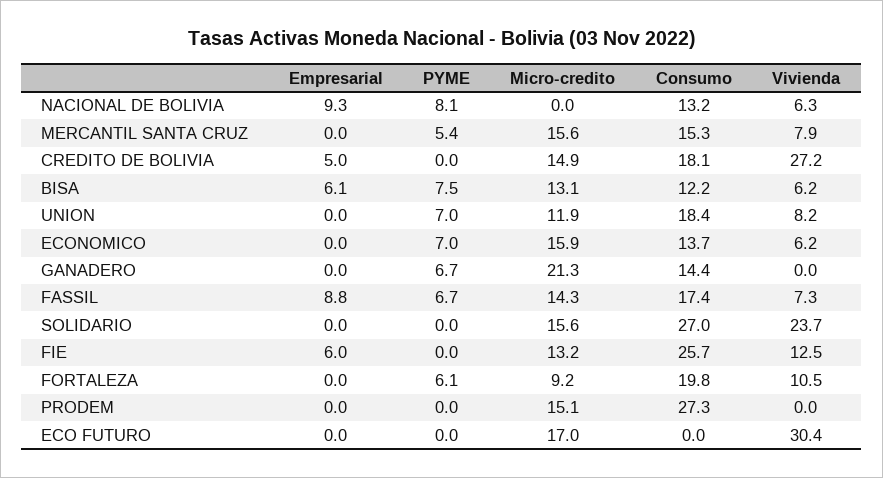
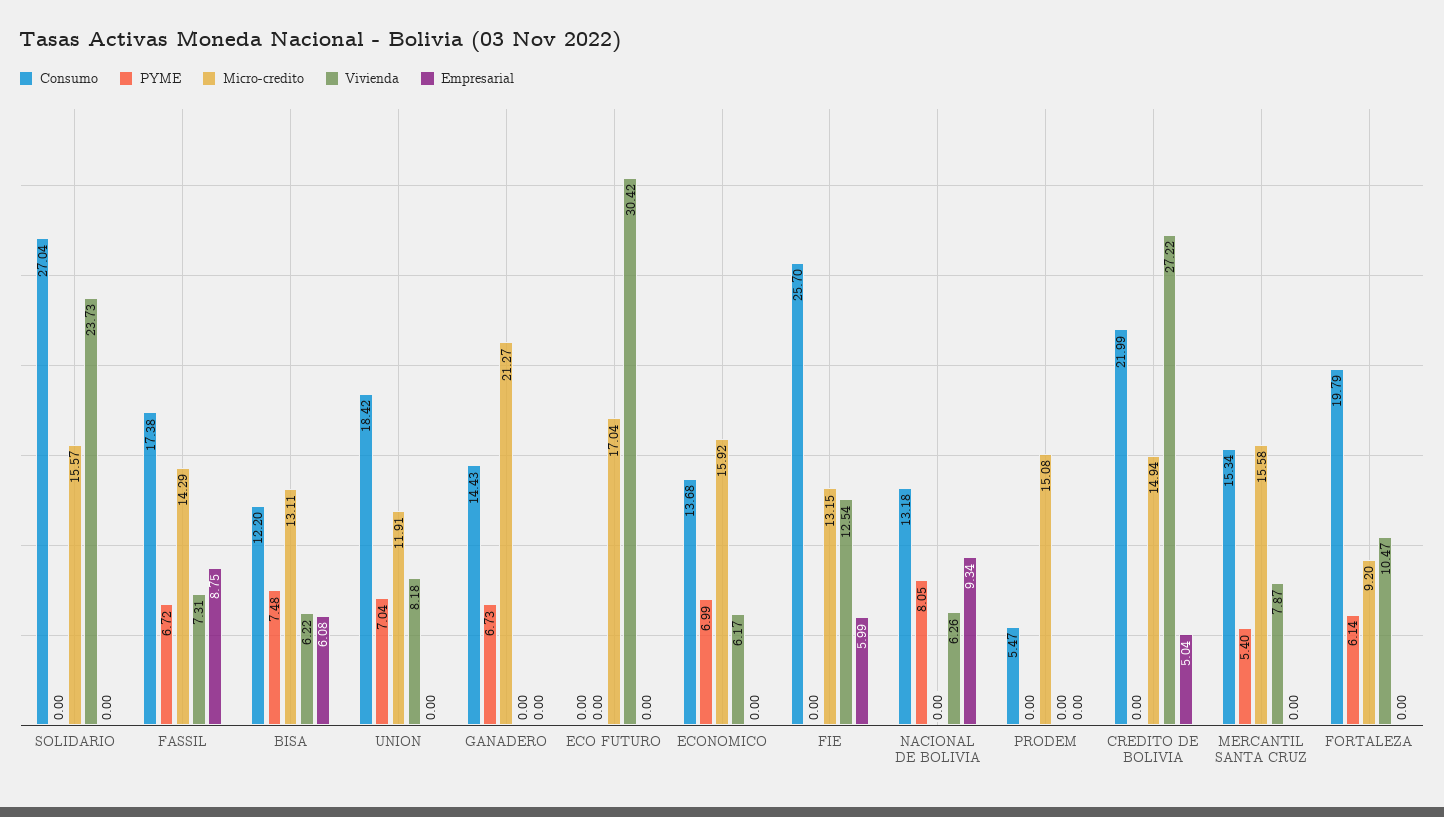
  {
    "Empresarial": {
      "NACIONAL DE BOLIVIA": 9.34,
      "MERCANTIL SANTA CRUZ": 0,
      "CREDITO DE BOLIVIA": 5.04,
      "BISA": 6.08,
      "UNION": 0,
      "ECONOMICO": 0,
      "GANADERO": 0,
      "FASSIL": 8.75,
      "SOLIDARIO": 0,
      "FIE": 5.99,
      "FORTALEZA": 0,
      "PRODEM": 0,
      "ECO FUTURO": 0
    },
    "PYME": {
      "NACIONAL DE BOLIVIA": 8.05,
      "MERCANTIL SANTA CRUZ": 5.4,
      "CREDITO DE BOLIVIA": 0,
      "BISA": 7.48,
      "UNION": 7.04,
      "ECONOMICO": 6.99,
      "GANADERO": 6.73,
      "FASSIL": 6.72,
      "SOLIDARIO": 0,
      "FIE": 0,
      "FORTALEZA": 6.14,
      "PRODEM": 0,
      "ECO FUTURO": 0
    },
    "Micro-credito": {
      "NACIONAL DE BOLIVIA": 0,
      "MERCANTIL SANTA CRUZ": 15.58,
      "CREDITO DE BOLIVIA": 14.94,
      "BISA": 13.11,
      "UNION": 11.91,
      "ECONOMICO": 15.92,
      "GANADERO": 21.27,
      "FASSIL": 14.29,
      "SOLIDARIO": 15.57,
      "FIE": 13.15,
      "FORTALEZA": 9.2,
      "PRODEM": 15.08,
      "ECO FUTURO": 17.04
    },
    "Consumo": {
      "NACIONAL DE BOLIVIA": 13.18,
      "MERCANTIL SANTA CRUZ": 15.34,
-     "CREDITO DE BOLIVIA": 18.1,
+     "CREDITO DE BOLIVIA": 21.99,
      "BISA": 12.2,
      "UNION": 18.42,
      "ECONOMICO": 13.68,
      "GANADERO": 14.43,
      "FASSIL": 17.38,
      "SOLIDARIO": 27.04,
      "FIE": 25.7,
      "FORTALEZA": 19.79,
-     "PRODEM": 27.3,
+     "PRODEM": 5.47,
      "ECO FUTURO": 0
    },
    "Vivienda": {
      "NACIONAL DE BOLIVIA": 6.26,
      "MERCANTIL SANTA CRUZ": 7.87,
      "CREDITO DE BOLIVIA": 27.22,
      "BISA": 6.22,
      "UNION": 8.18,
      "ECONOMICO": 6.17,
      "GANADERO": 0,
      "FASSIL": 7.31,
      "SOLIDARIO": 23.73,
      "FIE": 12.54,
      "FORTALEZA": 10.47,
      "PRODEM": 0,
      "ECO FUTURO": 30.42
    }
  }

